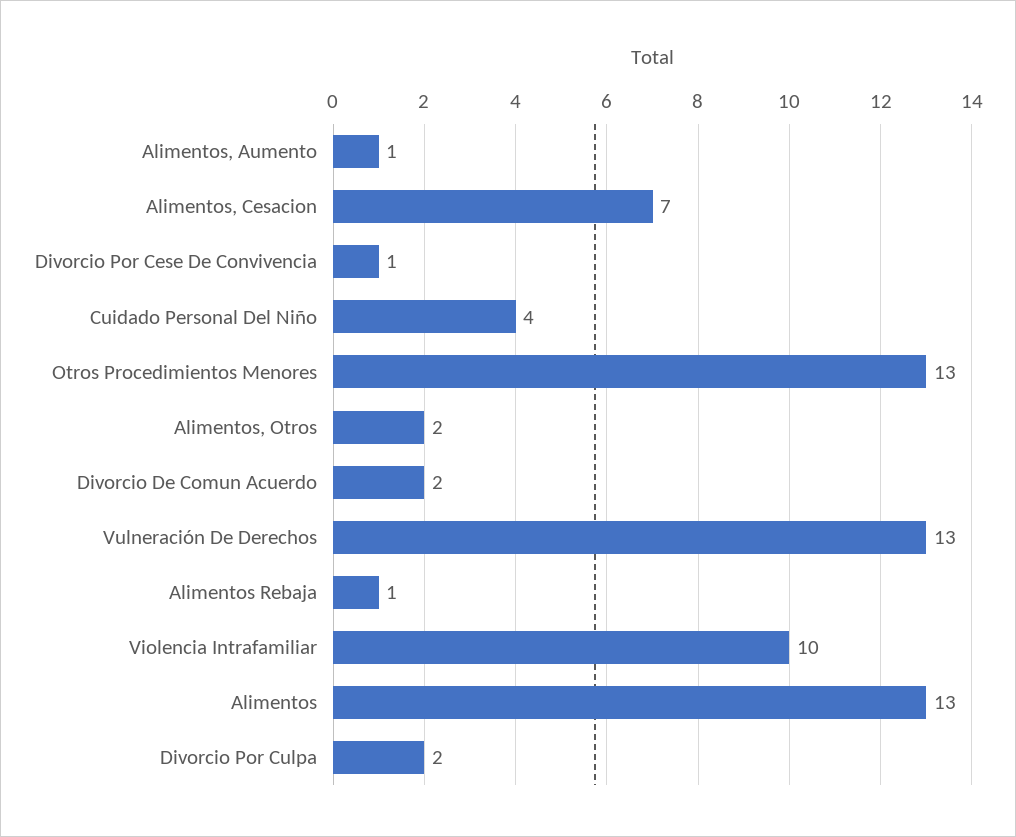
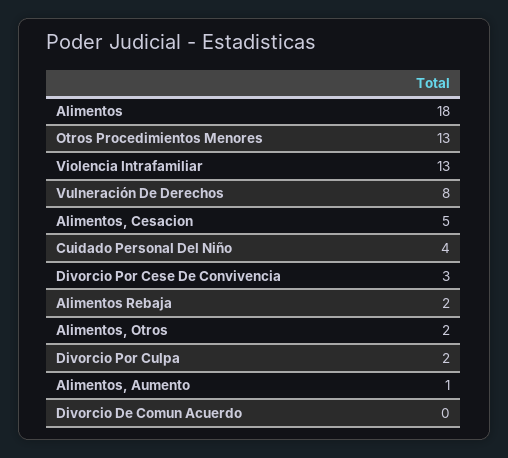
  {
    "Alimentos, Aumento": 1,
-   "Alimentos, Cesacion": 7,
+   "Alimentos, Cesacion": 5,
-   "Divorcio Por Cese De Convivencia": 1,
+   "Divorcio Por Cese De Convivencia": 3,
    "Cuidado Personal Del Niño": 4,
    "Otros Procedimientos Menores": 13,
    "Alimentos, Otros": 2,
-   "Divorcio De Comun Acuerdo": 2,
+   "Divorcio De Comun Acuerdo": 0,
-   "Vulneración De Derechos": 13,
+   "Vulneración De Derechos": 8,
-   "Alimentos Rebaja": 1,
+   "Alimentos Rebaja": 2,
-   "Violencia Intrafamiliar": 10,
+   "Violencia Intrafamiliar": 13,
-   "Alimentos": 13,
+   "Alimentos": 18,
    "Divorcio Por Culpa": 2
  }

